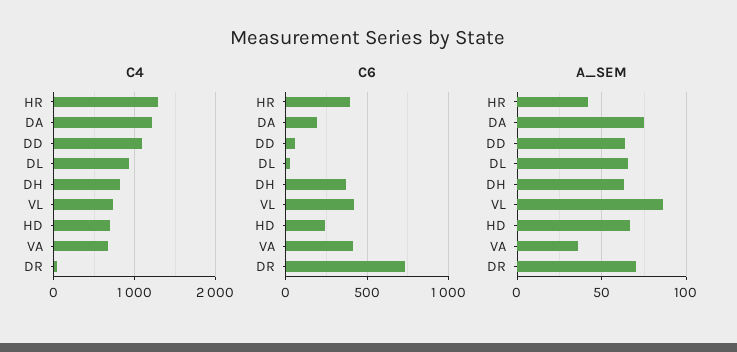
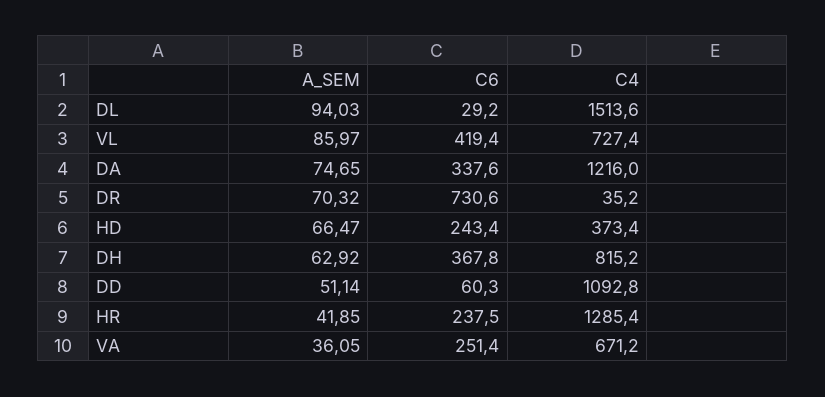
  {
    "C4": {
      "HR": 1285.4,
      "DA": 1216,
      "DD": 1092.8,
-     "DL": 900,
+     "DL": 1513.6,
      "DH": 815.2,
      "VL": 727.4,
-     "HD": 700,
+     "HD": 373.4,
      "VA": 671.2,
      "DR": 35.2
    },
    "C6": {
-     "HR": 400,
+     "HR": 237.5,
-     "DA": 200,
+     "DA": 337.6,
      "DD": 60.3,
      "DL": 29.2,
      "DH": 367.8,
      "VL": 419.4,
      "HD": 243.4,
-     "VA": 400,
+     "VA": 251.4,
      "DR": 730.6
    },
    "A_SEM": {
      "HR": 41.85,
      "DA": 74.65,
-     "DD": 65,
+     "DD": 51.14,
-     "DL": 65,
+     "DL": 94.03,
      "DH": 62.92,
      "VL": 85.97,
      "HD": 66.47,
      "VA": 36.05,
      "DR": 70.32
    }
  }

